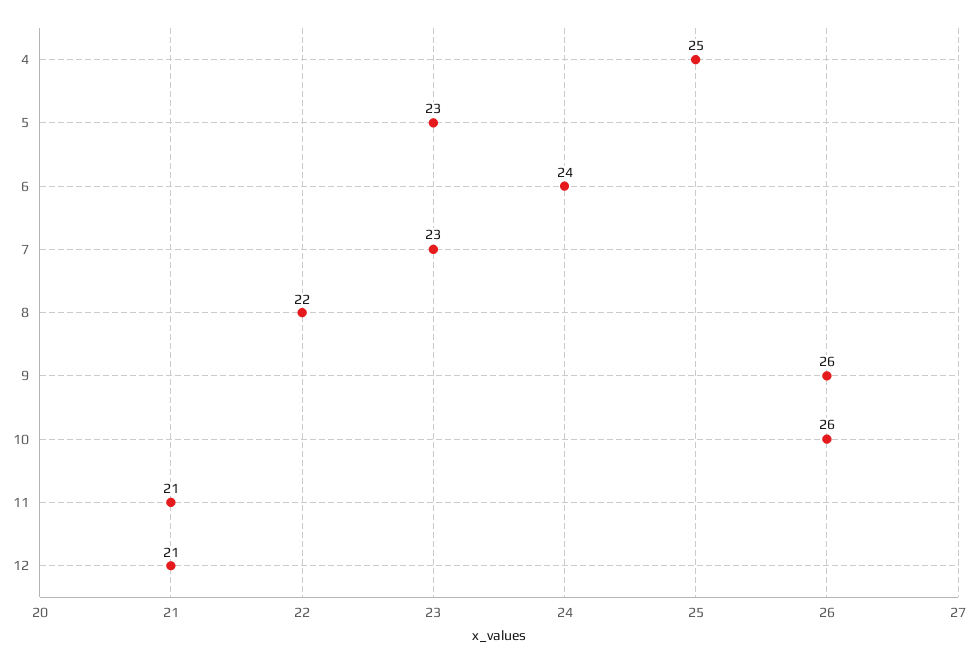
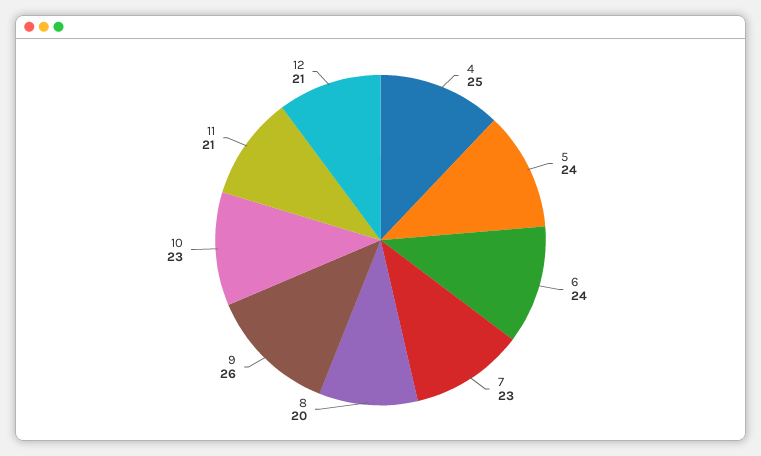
  {
    "4": 25,
-   "5": 23,
+   "5": 24,
    "6": 24,
    "7": 23,
-   "8": 22,
+   "8": 20,
    "9": 26,
-   "10": 26,
+   "10": 23,
    "11": 21,
    "12": 21
  }

